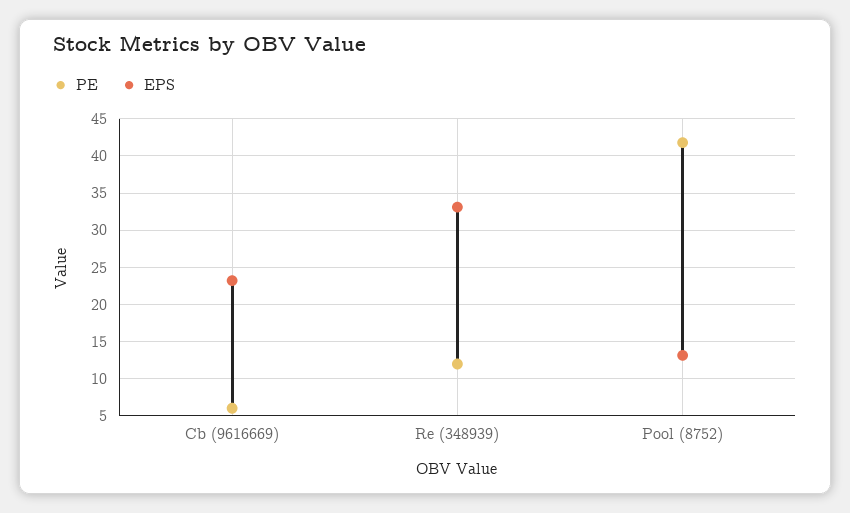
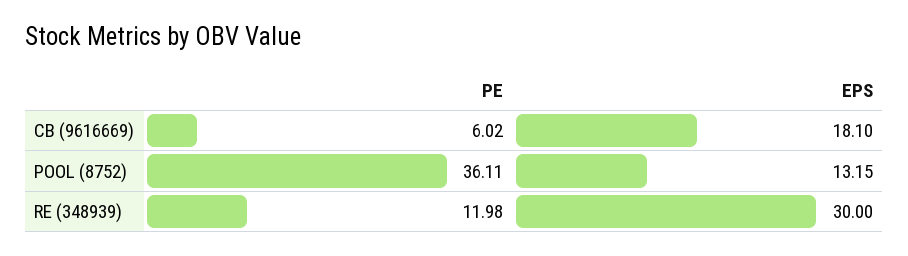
  {
    "PE": {
      "Cb (9616669)": 6.02,
      "Re (348939)": 11.98,
-     "Pool (8752)": 42
+     "Pool (8752)": 36.11
    },
    "EPS": {
-     "Cb (9616669)": 23,
+     "Cb (9616669)": 18.1,
-     "Re (348939)": 33,
+     "Re (348939)": 30,
      "Pool (8752)": 13.15
    }
  }

